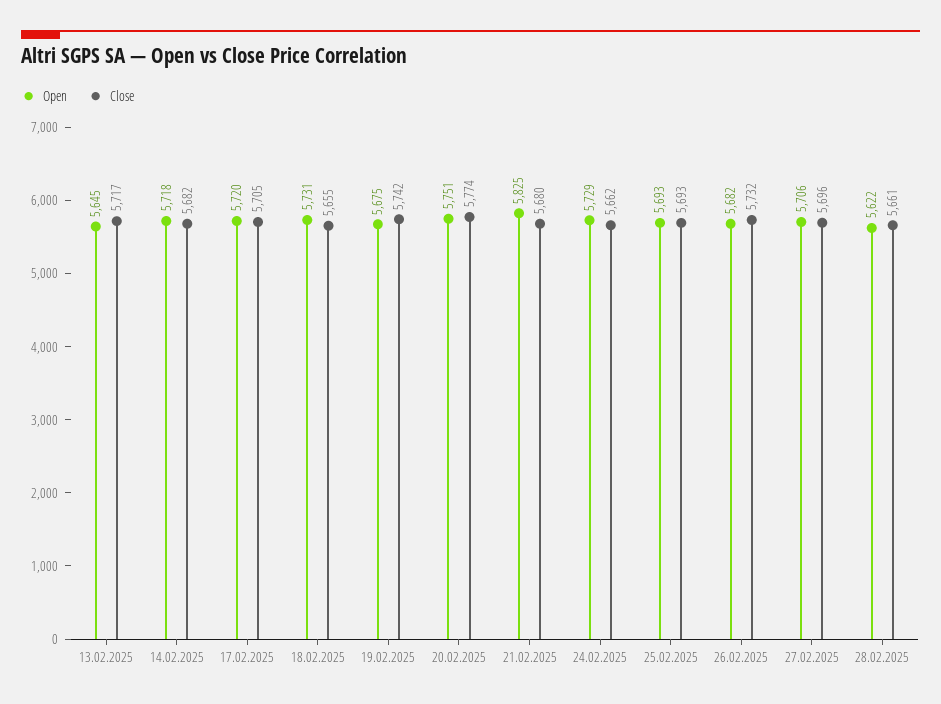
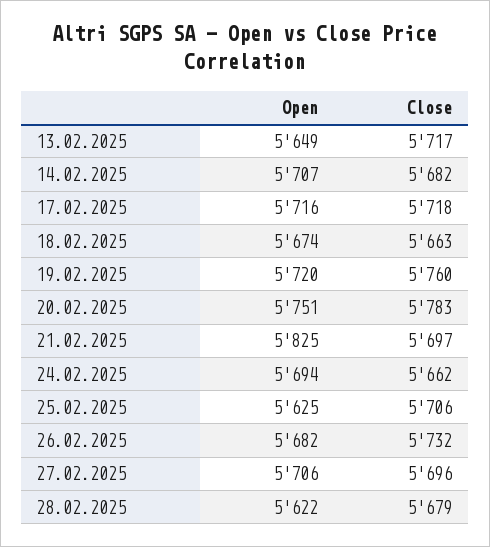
  {
    "Open": {
-     "13.02.2025": 5645,
+     "13.02.2025": 5649,
-     "14.02.2025": 5718,
+     "14.02.2025": 5707,
-     "17.02.2025": 5720,
+     "17.02.2025": 5716,
-     "18.02.2025": 5731,
+     "18.02.2025": 5674,
-     "19.02.2025": 5675,
+     "19.02.2025": 5720,
      "20.02.2025": 5751,
      "21.02.2025": 5825,
-     "24.02.2025": 5729,
+     "24.02.2025": 5694,
-     "25.02.2025": 5693,
+     "25.02.2025": 5625,
      "26.02.2025": 5682,
      "27.02.2025": 5706,
      "28.02.2025": 5622
    },
    "Close": {
      "13.02.2025": 5717,
      "14.02.2025": 5682,
-     "17.02.2025": 5705,
+     "17.02.2025": 5718,
-     "18.02.2025": 5655,
+     "18.02.2025": 5663,
-     "19.02.2025": 5742,
+     "19.02.2025": 5760,
-     "20.02.2025": 5774,
+     "20.02.2025": 5783,
-     "21.02.2025": 5680,
+     "21.02.2025": 5697,
      "24.02.2025": 5662,
-     "25.02.2025": 5693,
+     "25.02.2025": 5706,
      "26.02.2025": 5732,
      "27.02.2025": 5696,
-     "28.02.2025": 5661
+     "28.02.2025": 5679
    }
  }

